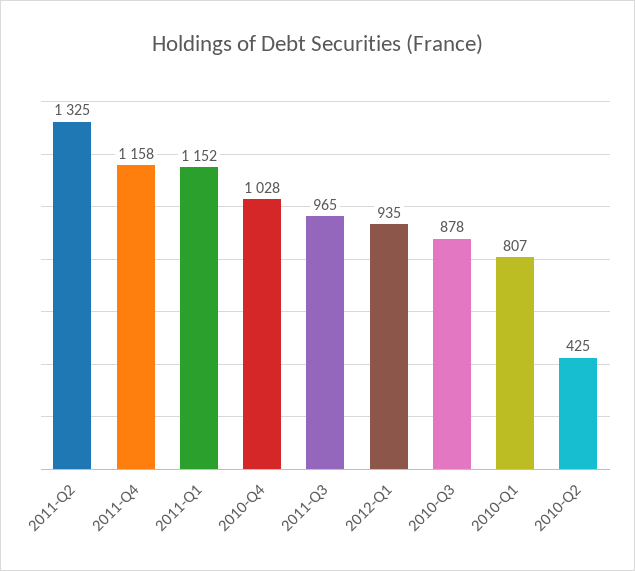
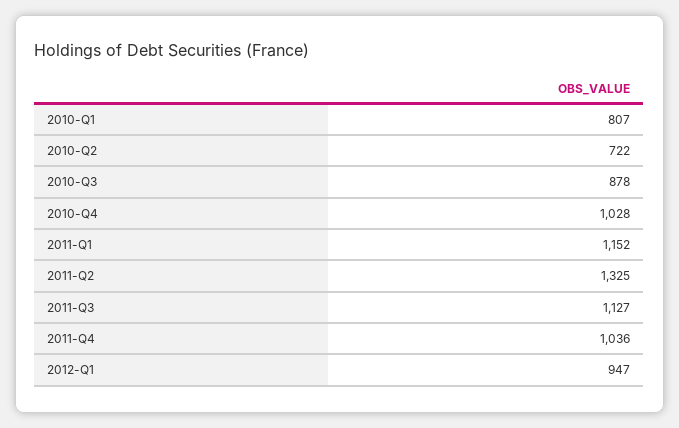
  {
    "2011-Q2": 1325,
-   "2011-Q4": 1158,
+   "2011-Q4": 1036,
    "2011-Q1": 1152,
    "2010-Q4": 1028,
-   "2011-Q3": 965,
+   "2011-Q3": 1127,
-   "2012-Q1": 935,
+   "2012-Q1": 947,
    "2010-Q3": 878,
    "2010-Q1": 807,
-   "2010-Q2": 425
+   "2010-Q2": 722
  }

